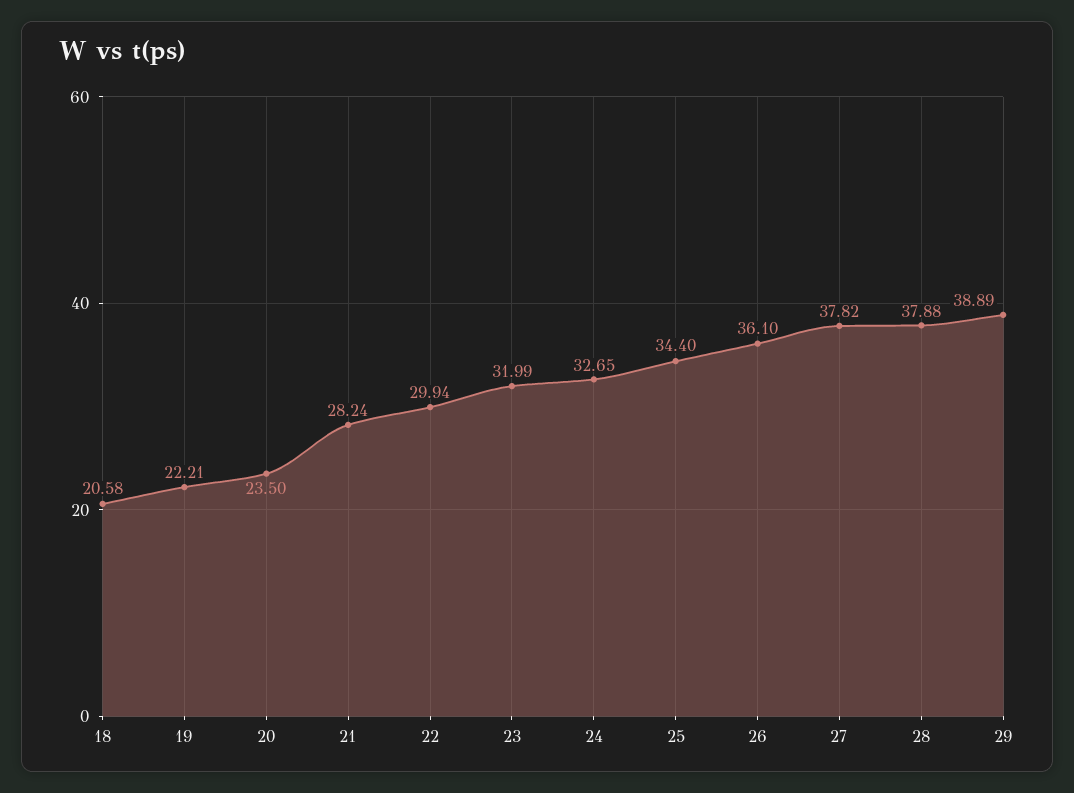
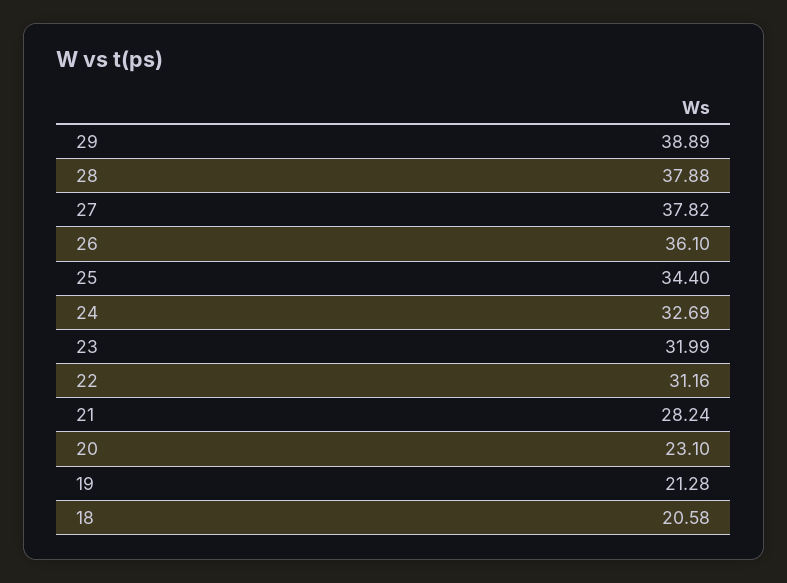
  {
    "18": 20.58,
-   "19": 22.21,
+   "19": 21.28,
-   "20": 23.5,
+   "20": 23.1,
    "21": 28.24,
-   "22": 29.94,
+   "22": 31.16,
    "23": 31.99,
-   "24": 32.65,
+   "24": 32.69,
    "25": 34.4,
    "26": 36.1,
    "27": 37.82,
    "28": 37.88,
    "29": 38.89
  }

